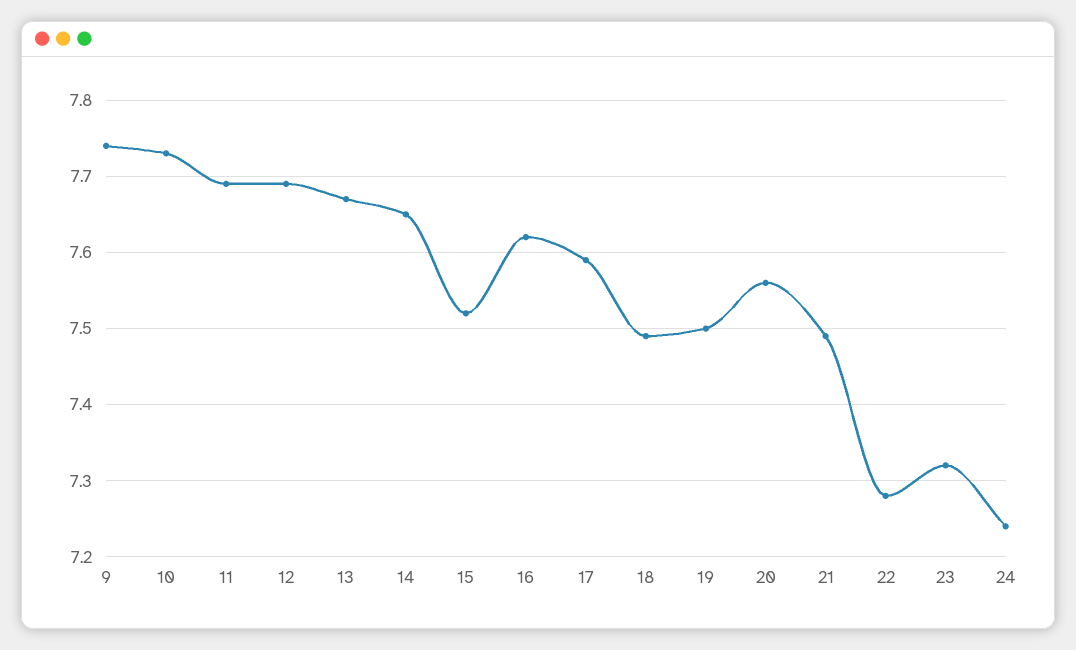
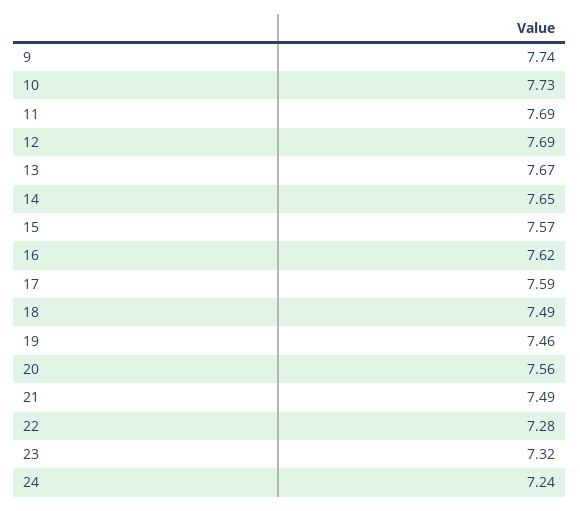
  {
    "9": 7.74,
    "10": 7.73,
    "11": 7.69,
    "12": 7.69,
    "13": 7.67,
    "14": 7.65,
-   "15": 7.52,
+   "15": 7.57,
    "16": 7.62,
    "17": 7.59,
    "18": 7.49,
-   "19": 7.5,
+   "19": 7.46,
    "20": 7.56,
    "21": 7.49,
    "22": 7.28,
    "23": 7.32,
    "24": 7.24
  }

